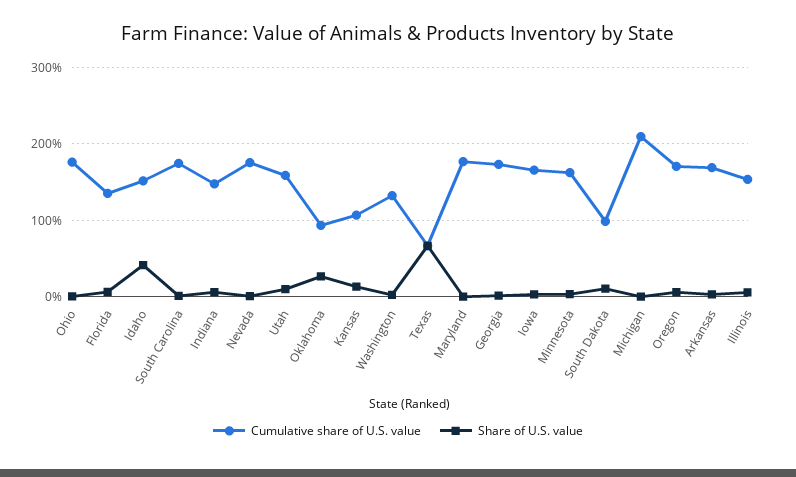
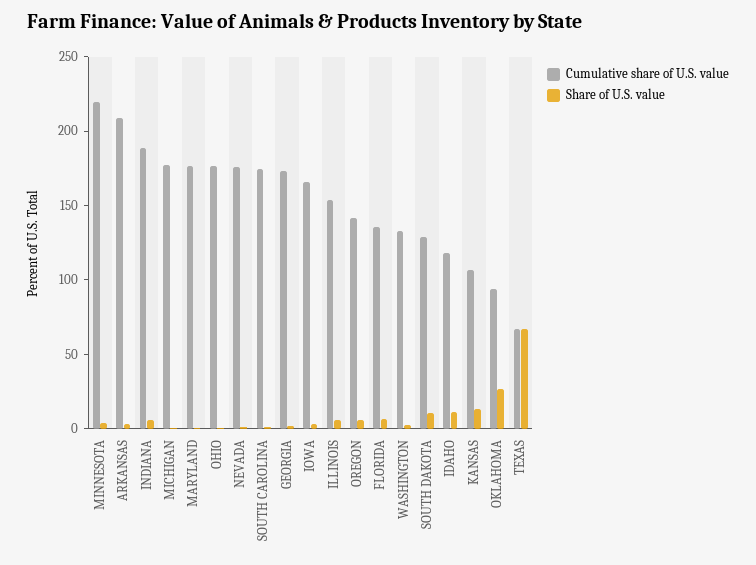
  {
    "Cumulative share of U.S. value": {
      "Ohio": 180,
      "Florida": 140,
-     "Idaho": 150,
+     "Idaho": 120,
      "South Carolina": 170,
-     "Indiana": 150,
+     "Indiana": 190,
      "Nevada": 180,
-     "Utah": 160,
      "Oklahoma": 90,
      "Kansas": 110,
      "Washington": 130,
      "Texas": 70,
      "Maryland": 180,
      "Georgia": 170,
      "Iowa": 170,
-     "Minnesota": 160,
+     "Minnesota": 220,
-     "South Dakota": 100,
+     "South Dakota": 130,
-     "Michigan": 210,
+     "Michigan": 180,
-     "Oregon": 170,
+     "Oregon": 140,
-     "Arkansas": 170,
+     "Arkansas": 210,
      "Illinois": 150
    },
    "Share of U.S. value": {
      "Ohio": 0,
      "Florida": 10,
-     "Idaho": 40,
+     "Idaho": 10,
      "South Carolina": 0,
      "Indiana": 10,
      "Nevada": 0,
-     "Utah": 10,
      "Oklahoma": 30,
      "Kansas": 10,
      "Washington": 0,
      "Texas": 70,
      "Maryland": 0,
      "Georgia": 0,
      "Iowa": 0,
      "Minnesota": 0,
      "South Dakota": 10,
      "Michigan": 0,
      "Oregon": 10,
      "Arkansas": 0,
      "Illinois": 10
    }
  }

